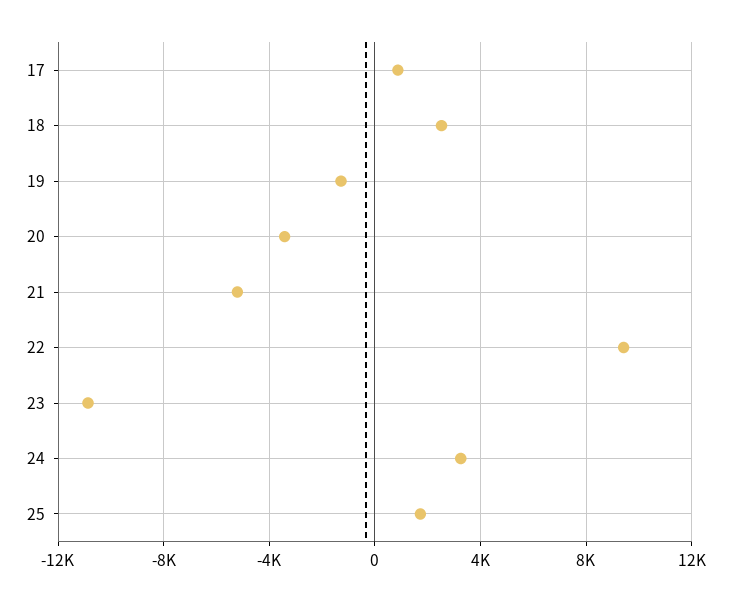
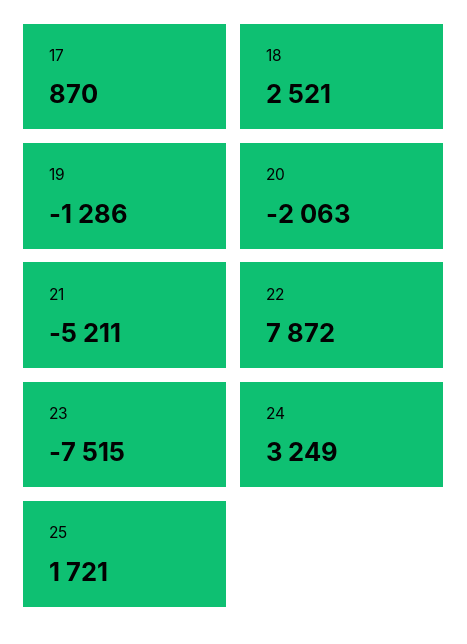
  {
    "17": 870,
    "18": 2521,
    "19": -1286,
-   "20": -3500,
+   "20": -2063,
    "21": -5211,
-   "22": 9500,
+   "22": 7872,
-   "23": -11000,
+   "23": -7515,
    "24": 3249,
    "25": 1721
  }

